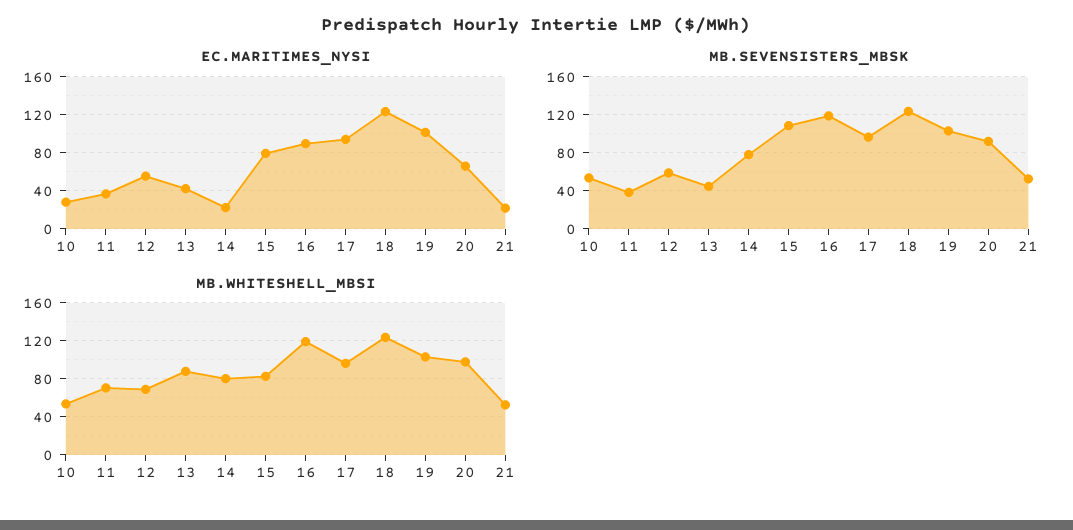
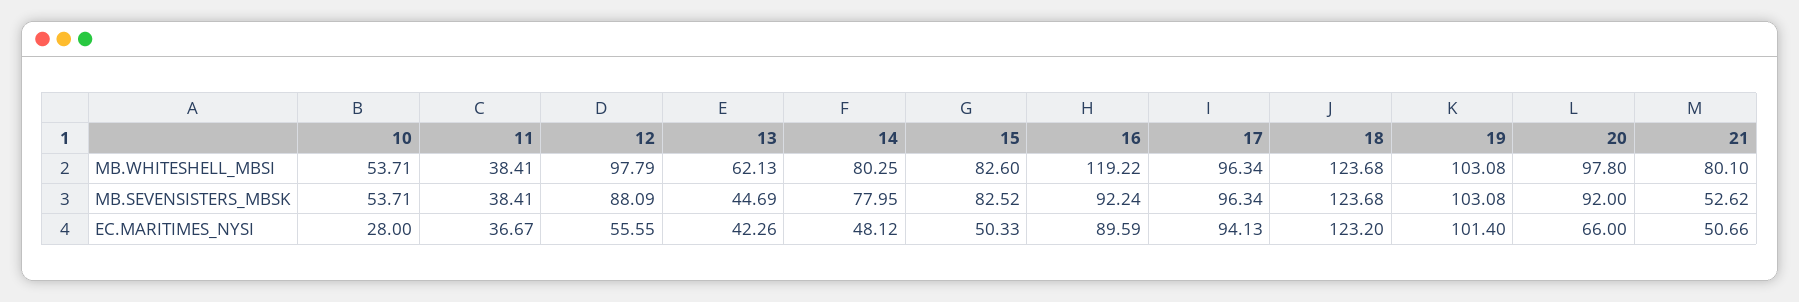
  {
    "EC.MARITIMES_NYSI": {
      "10": 28,
      "11": 36.67,
      "12": 55.55,
      "13": 42.26,
-     "14": 20,
+     "14": 48.12,
-     "15": 80,
+     "15": 50.33,
      "16": 89.59,
      "17": 94.13,
      "18": 123.2,
      "19": 101.4,
      "20": 66,
-     "21": 20
+     "21": 50.66
    },
    "MB.SEVENSISTERS_MBSK": {
      "10": 53.71,
      "11": 38.41,
-     "12": 60,
+     "12": 88.09,
      "13": 44.69,
      "14": 77.95,
-     "15": 110,
+     "15": 82.52,
-     "16": 120,
+     "16": 92.24,
      "17": 96.34,
      "18": 123.68,
      "19": 103.08,
      "20": 92,
      "21": 52.62
    },
    "MB.WHITESHELL_MBSI": {
      "10": 53.71,
-     "11": 70,
+     "11": 38.41,
-     "12": 70,
+     "12": 97.79,
-     "13": 90,
+     "13": 62.13,
      "14": 80.25,
      "15": 82.6,
      "16": 119.22,
      "17": 96.34,
      "18": 123.68,
      "19": 103.08,
      "20": 97.8,
-     "21": 50
+     "21": 80.1
    }
  }

